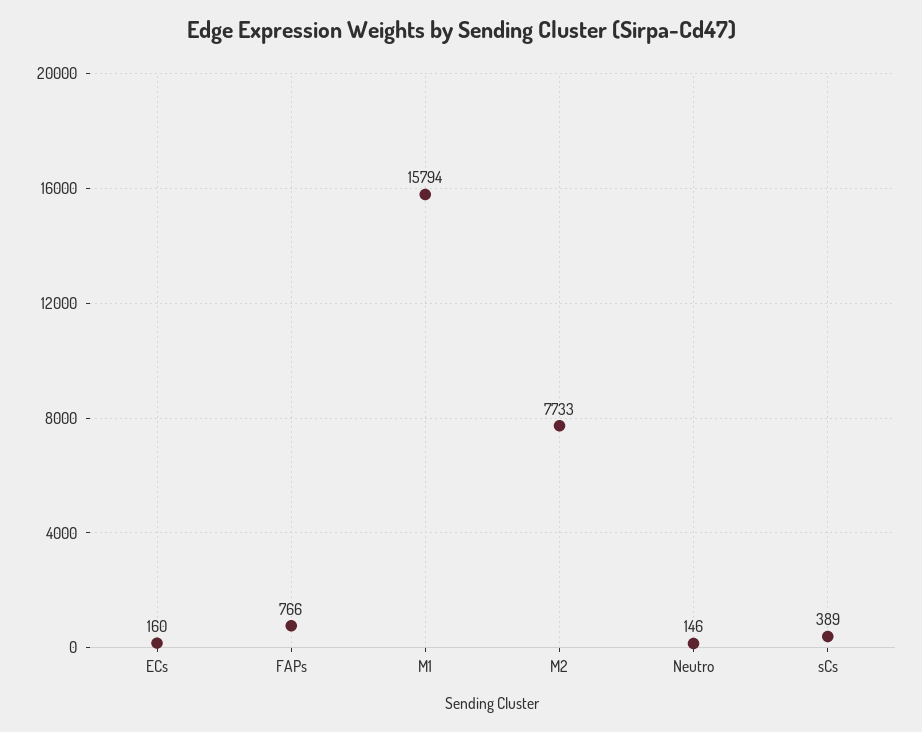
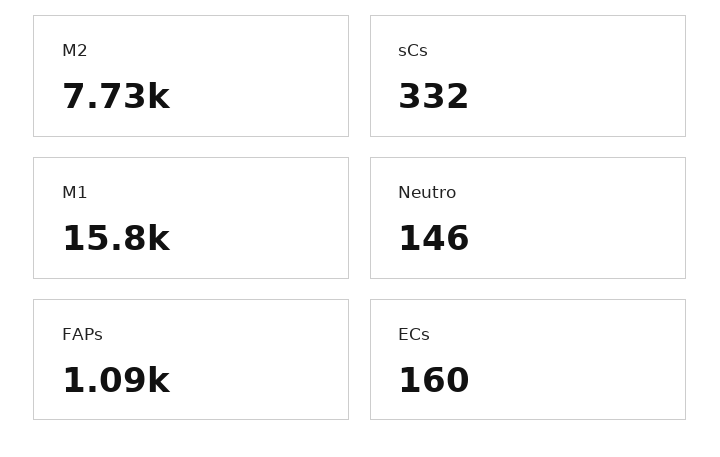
  {
    "ECs": 160,
-   "FAPs": 766,
+   "FAPs": 1090,
    "M1": 15794,
    "M2": 7733,
    "Neutro": 146,
-   "sCs": 389
+   "sCs": 332
  }

